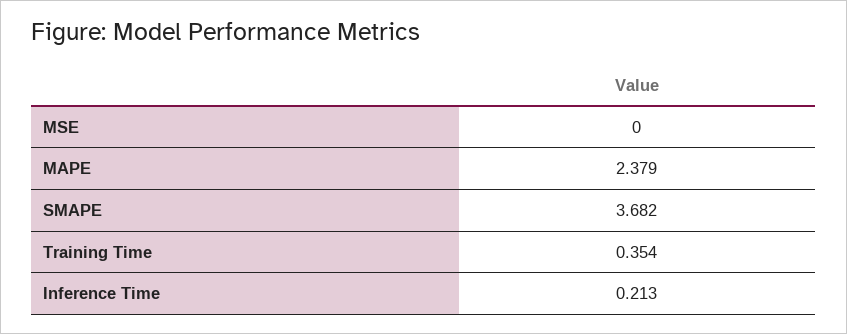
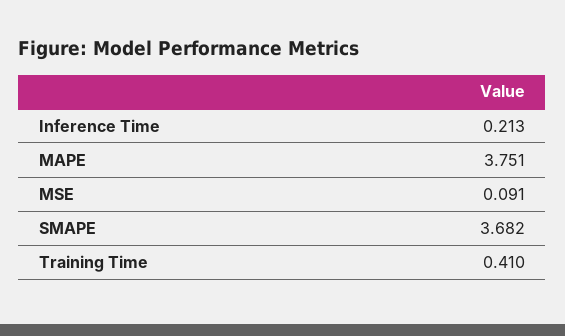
  {
-   "MSE": 0,
+   "MSE": 0.091,
-   "MAPE": 2.379,
+   "MAPE": 3.751,
    "SMAPE": 3.682,
-   "Training Time": 0.354,
+   "Training Time": 0.41,
    "Inference Time": 0.213
  }

